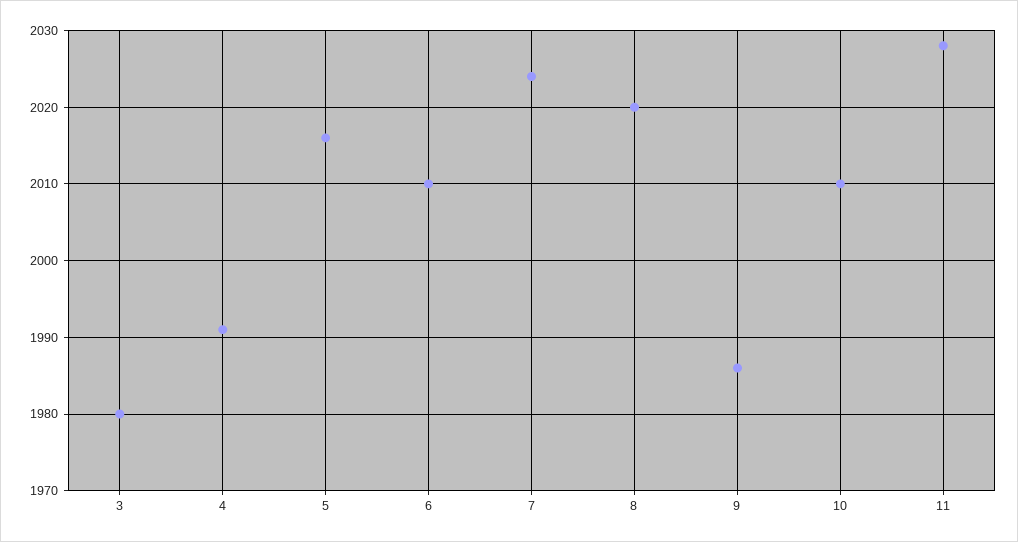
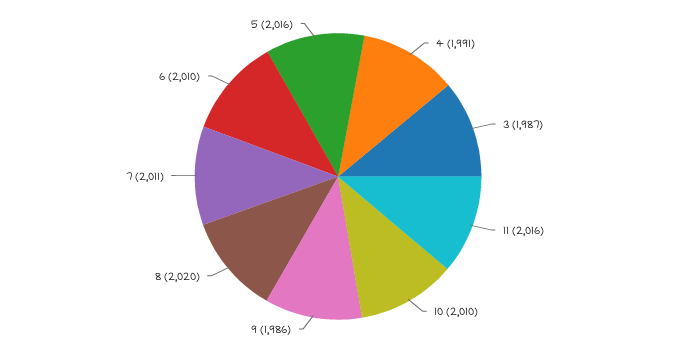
  {
-   "3": 1980,
+   "3": 1987,
    "4": 1991,
    "5": 2016,
    "6": 2010,
-   "7": 2024,
+   "7": 2011,
    "8": 2020,
    "9": 1986,
    "10": 2010,
-   "11": 2028
+   "11": 2016
  }

